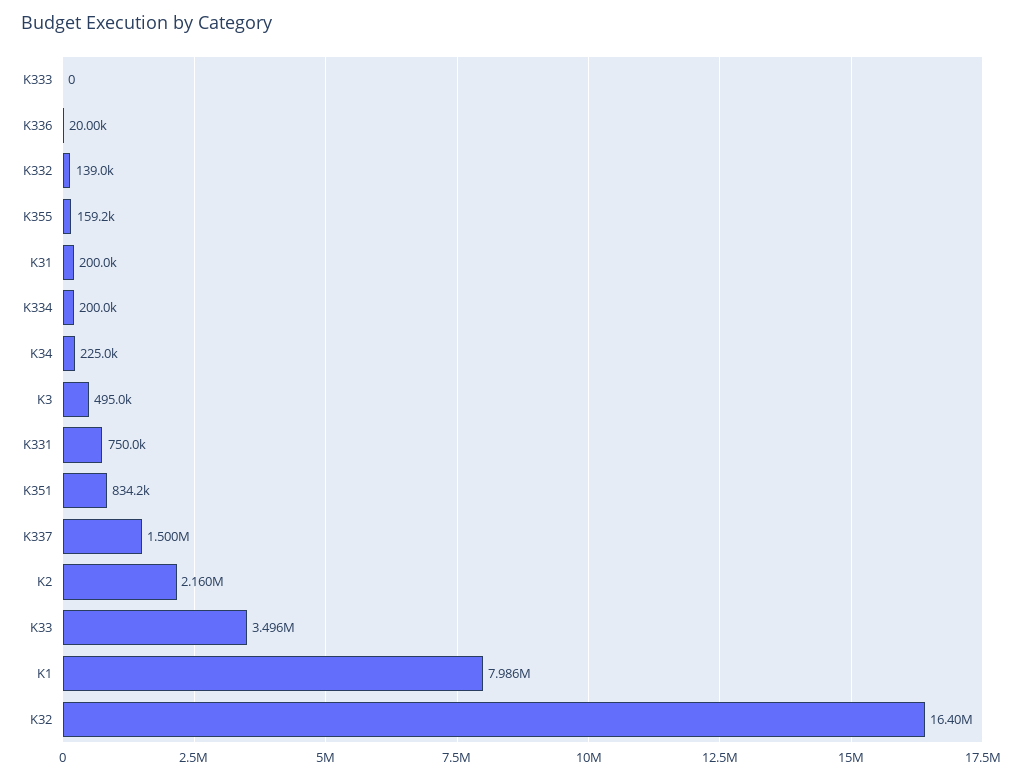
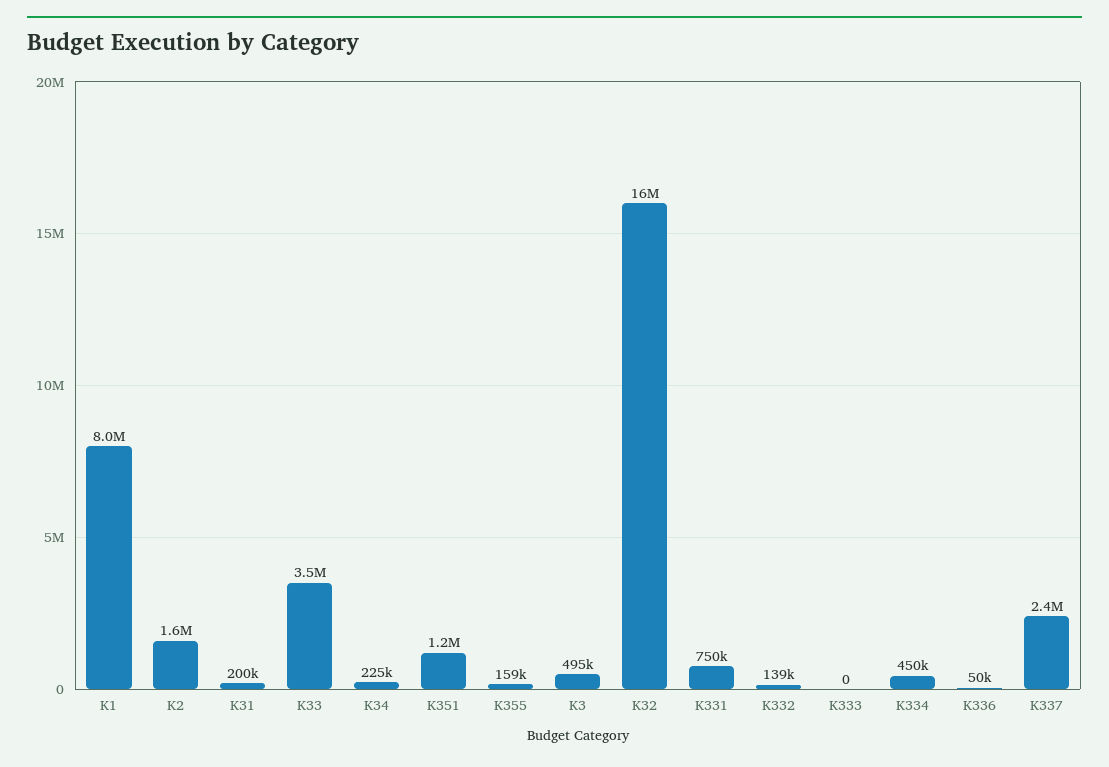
  {
    "K333": 0,
-   "K336": 20000,
+   "K336": 50000,
    "K332": 139000,
    "K355": 159200,
    "K31": 200000,
-   "K334": 200000,
+   "K334": 450000,
    "K34": 225000,
    "K3": 495000,
    "K331": 750000,
-   "K351": 834200,
+   "K351": 1200000,
-   "K337": 1500000,
+   "K337": 2400000,
-   "K2": 2160000,
+   "K2": 1600000,
    "K33": 3496000,
    "K1": 7986000,
    "K32": 16400000
  }

